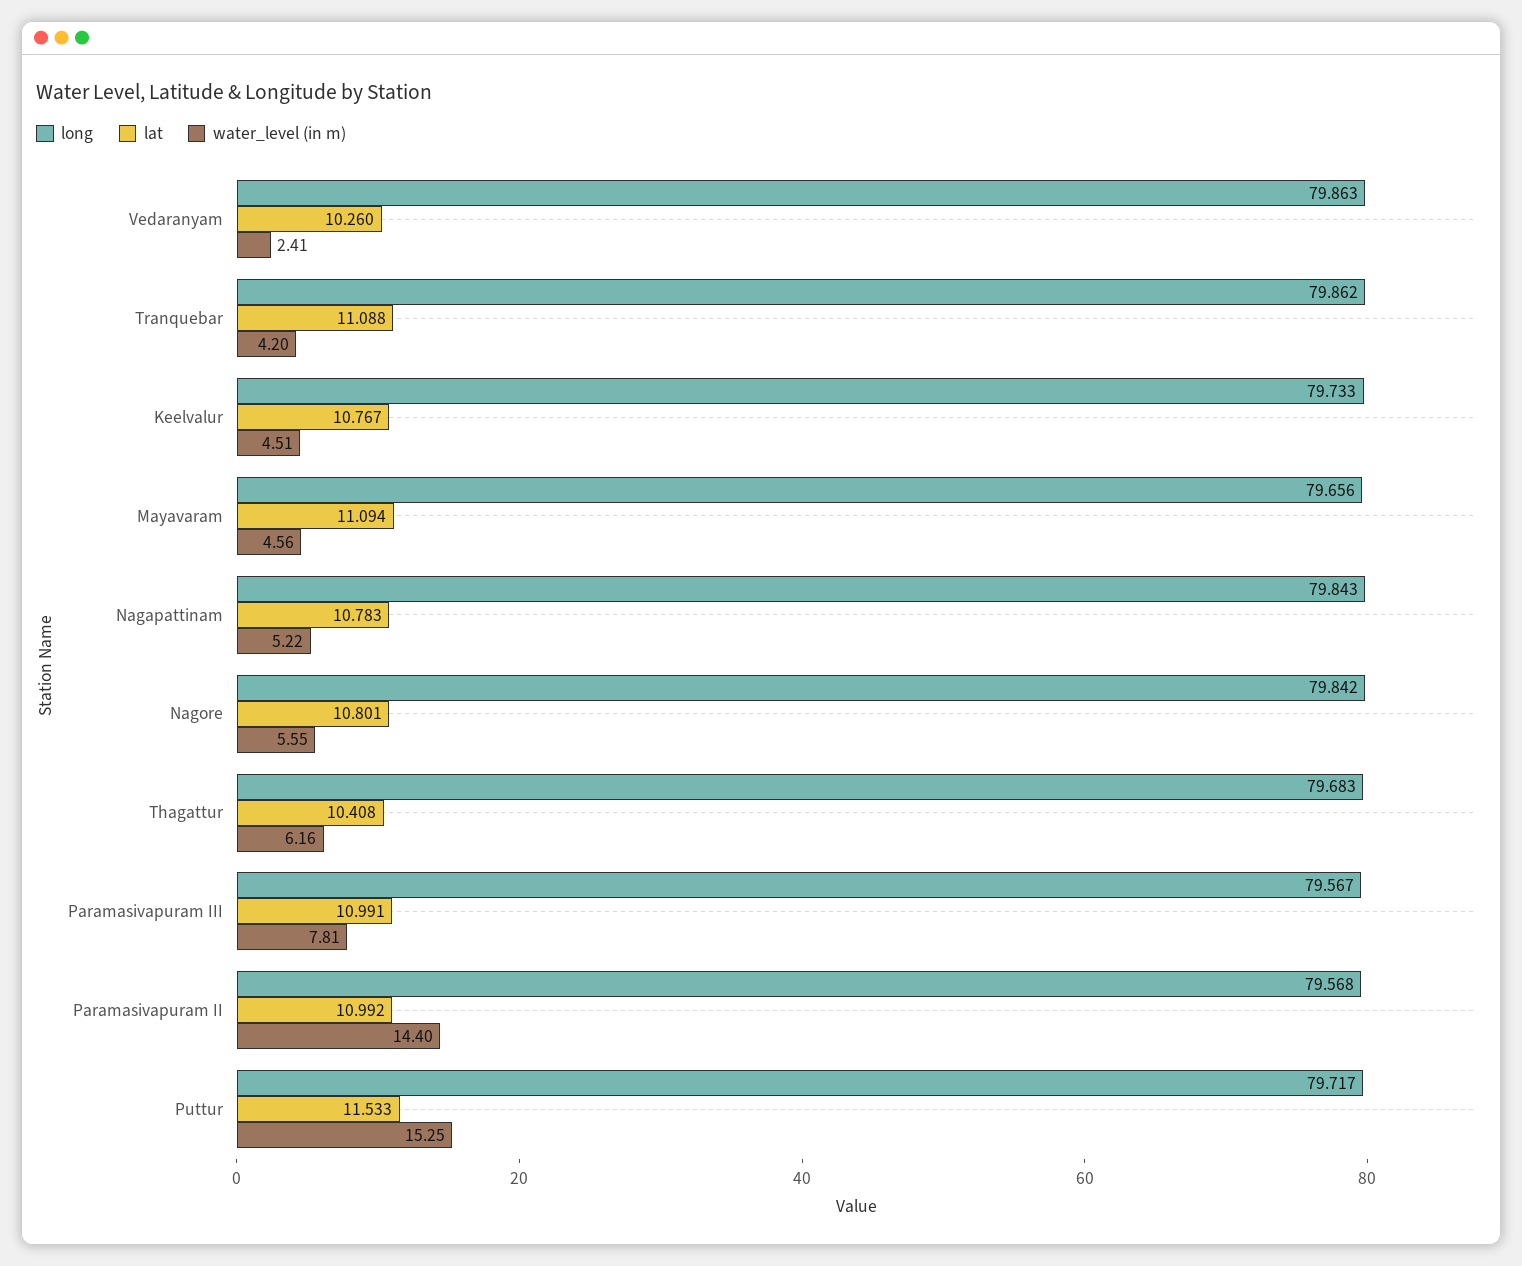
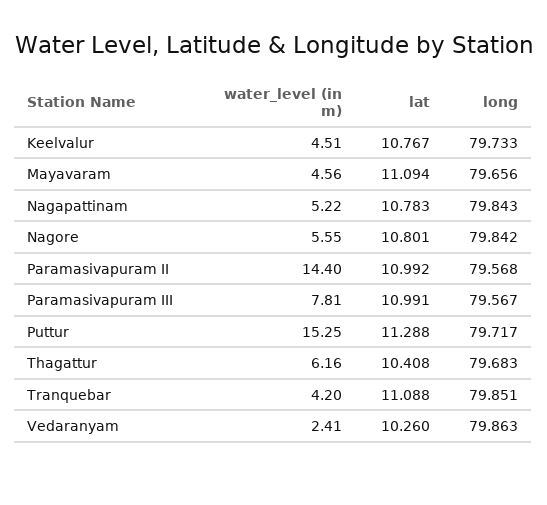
  {
    "long": {
      "Vedaranyam": 79.863,
-     "Tranquebar": 79.862,
+     "Tranquebar": 79.851,
      "Keelvalur": 79.733,
      "Mayavaram": 79.656,
      "Nagapattinam": 79.843,
      "Nagore": 79.842,
      "Thagattur": 79.683,
      "Paramasivapuram III": 79.567,
      "Paramasivapuram II": 79.568,
      "Puttur": 79.717
    },
    "lat": {
      "Vedaranyam": 10.26,
      "Tranquebar": 11.088,
      "Keelvalur": 10.767,
      "Mayavaram": 11.094,
      "Nagapattinam": 10.783,
      "Nagore": 10.801,
      "Thagattur": 10.408,
      "Paramasivapuram III": 10.991,
      "Paramasivapuram II": 10.992,
-     "Puttur": 11.533
+     "Puttur": 11.288
    },
    "water_level (in m)": {
      "Vedaranyam": 2.41,
      "Tranquebar": 4.2,
      "Keelvalur": 4.51,
      "Mayavaram": 4.56,
      "Nagapattinam": 5.22,
      "Nagore": 5.55,
      "Thagattur": 6.16,
      "Paramasivapuram III": 7.81,
      "Paramasivapuram II": 14.4,
      "Puttur": 15.25
    }
  }

